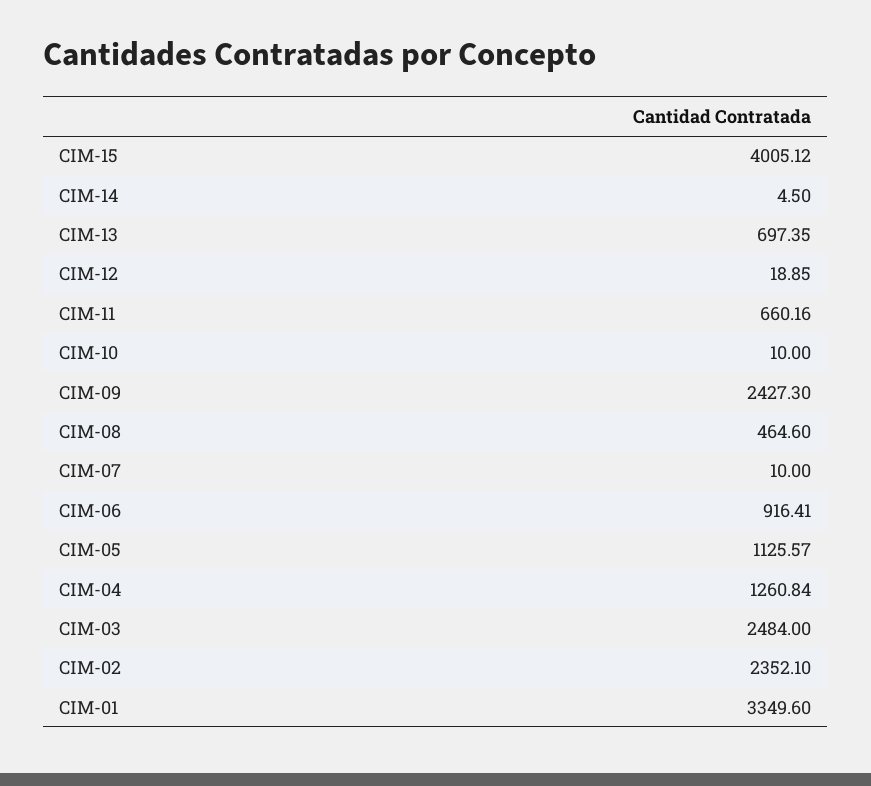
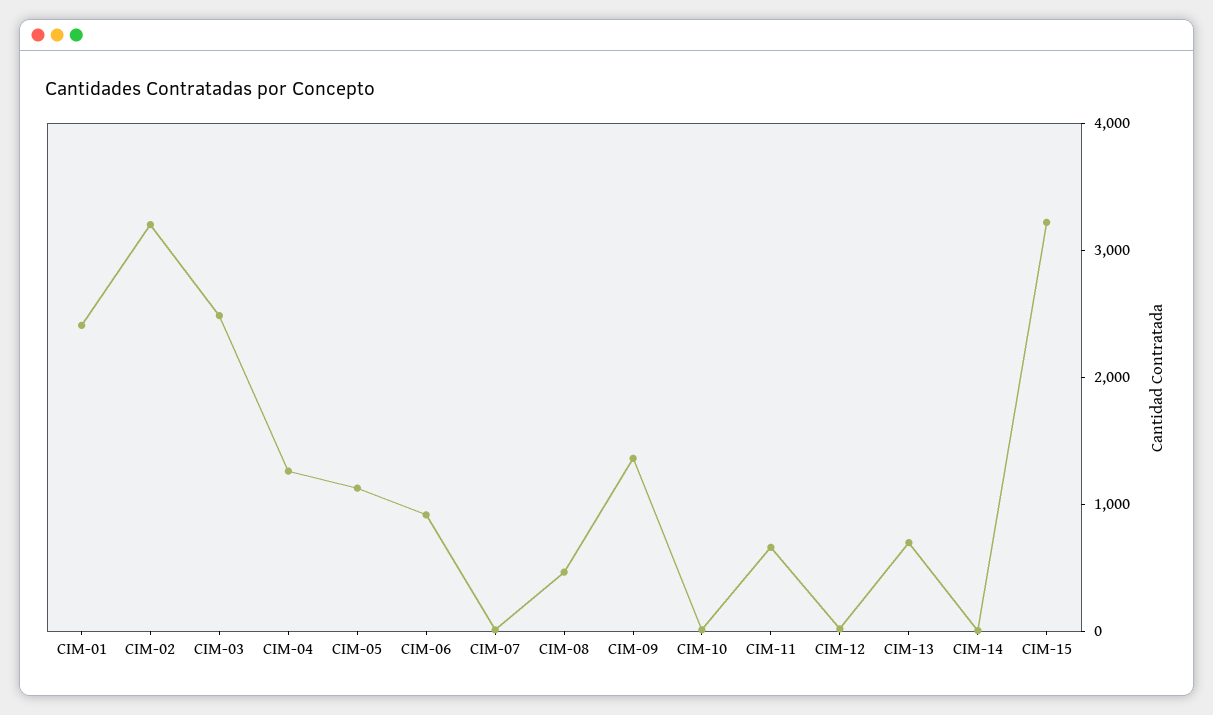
  {
-   "CIM-15": 4005.12,
+   "CIM-15": 3200,
    "CIM-14": 4.5,
    "CIM-13": 697.35,
    "CIM-12": 18.85,
    "CIM-11": 660.16,
    "CIM-10": 10,
-   "CIM-09": 2427.3,
+   "CIM-09": 1400,
    "CIM-08": 464.6,
    "CIM-07": 10,
    "CIM-06": 916.41,
    "CIM-05": 1125.57,
    "CIM-04": 1260.84,
    "CIM-03": 2484,
-   "CIM-02": 2352.1,
+   "CIM-02": 3200,
-   "CIM-01": 3349.6
+   "CIM-01": 2400
  }

